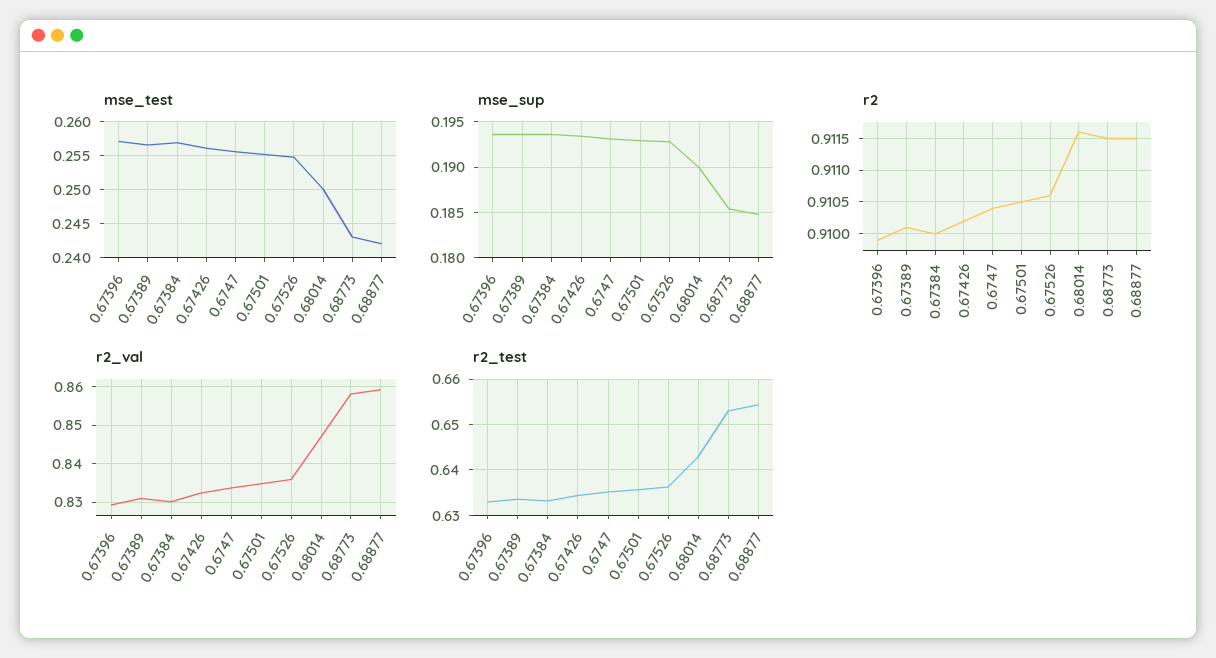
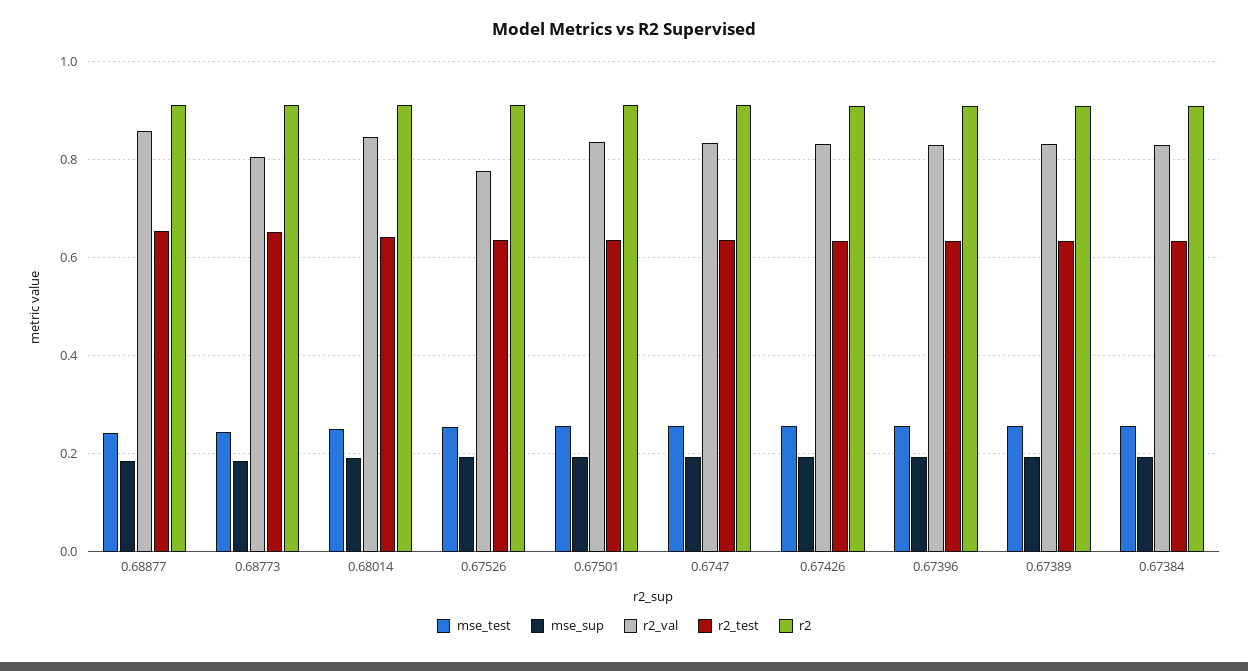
  {
    "mse_test": {
      "0.67396": 0.257,
      "0.67389": 0.257,
      "0.67384": 0.257,
      "0.67426": 0.256,
      "0.6747": 0.256,
      "0.67501": 0.255,
      "0.67526": 0.255,
      "0.68014": 0.25,
      "0.68773": 0.243,
      "0.68877": 0.242
    },
    "mse_sup": {
      "0.67396": 0.194,
      "0.67389": 0.194,
      "0.67384": 0.194,
      "0.67426": 0.193,
      "0.6747": 0.193,
      "0.67501": 0.193,
      "0.67526": 0.193,
      "0.68014": 0.19,
      "0.68773": 0.185,
      "0.68877": 0.185
    },
    "r2": {
      "0.67396": 0.9099,
      "0.67389": 0.9101,
      "0.67384": 0.91,
      "0.67426": 0.9102,
      "0.6747": 0.9104,
      "0.67501": 0.9105,
      "0.67526": 0.9106,
      "0.68014": 0.9116,
      "0.68773": 0.9115,
      "0.68877": 0.9115
    },
    "r2_val": {
      "0.67396": 0.83,
      "0.67389": 0.832,
      "0.67384": 0.83,
      "0.67426": 0.832,
      "0.6747": 0.834,
      "0.67501": 0.834,
-     "0.67526": 0.836,
+     "0.67526": 0.78,
      "0.68014": 0.848,
-     "0.68773": 0.858,
+     "0.68773": 0.8,
      "0.68877": 0.86
    },
    "r2_test": {
      "0.67396": 0.634,
      "0.67389": 0.634,
      "0.67384": 0.634,
      "0.67426": 0.634,
      "0.6747": 0.636,
      "0.67501": 0.636,
      "0.67526": 0.636,
      "0.68014": 0.642,
      "0.68773": 0.654,
      "0.68877": 0.654
    }
  }

